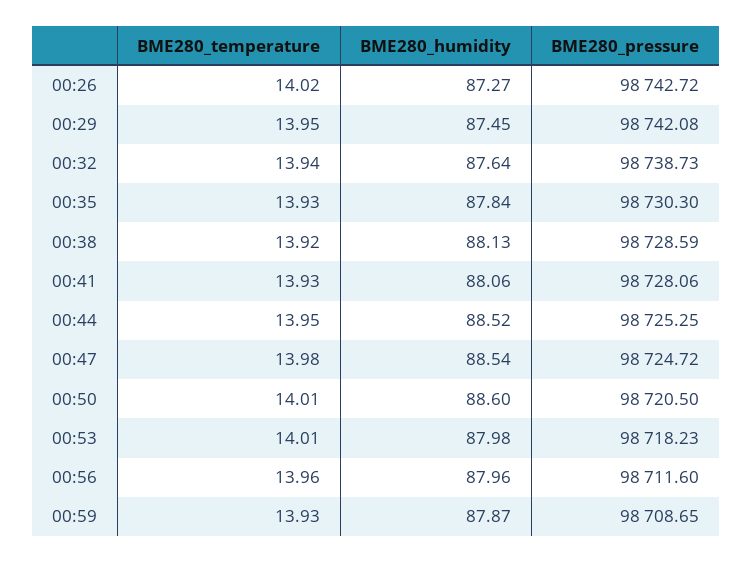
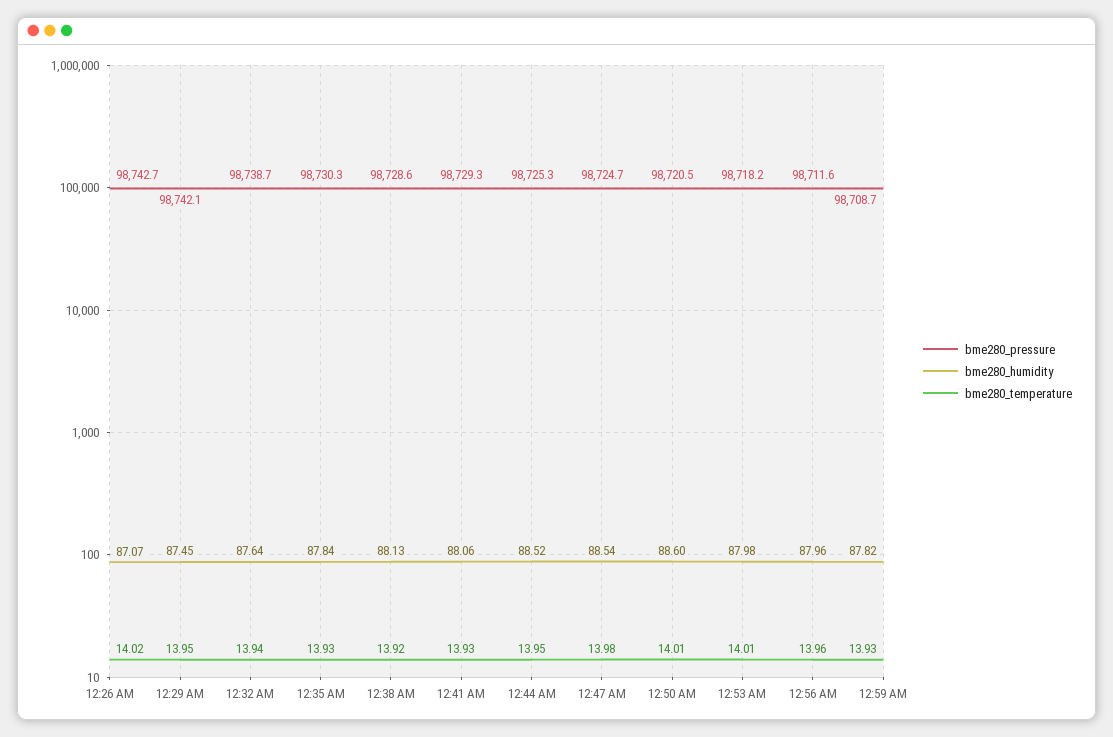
  {
    "BME280_temperature": {
      "00:26": 14.02,
      "00:29": 13.95,
      "00:32": 13.94,
      "00:35": 13.93,
      "00:38": 13.92,
      "00:41": 13.93,
      "00:44": 13.95,
      "00:47": 13.98,
      "00:50": 14.01,
      "00:53": 14.01,
      "00:56": 13.96,
      "00:59": 13.93
    },
    "BME280_humidity": {
-     "00:26": 87.27,
+     "00:26": 87.07,
      "00:29": 87.45,
      "00:32": 87.64,
      "00:35": 87.84,
      "00:38": 88.13,
      "00:41": 88.06,
      "00:44": 88.52,
      "00:47": 88.54,
      "00:50": 88.6,
      "00:53": 87.98,
      "00:56": 87.96,
-     "00:59": 87.87
+     "00:59": 87.82
    },
    "BME280_pressure": {
      "00:26": 98742.72,
      "00:29": 98742.08,
      "00:32": 98738.73,
      "00:35": 98730.3,
      "00:38": 98728.59,
-     "00:41": 98728.06,
+     "00:41": 98729.3,
      "00:44": 98725.25,
      "00:47": 98724.72,
      "00:50": 98720.5,
      "00:53": 98718.23,
      "00:56": 98711.6,
      "00:59": 98708.65
    }
  }

